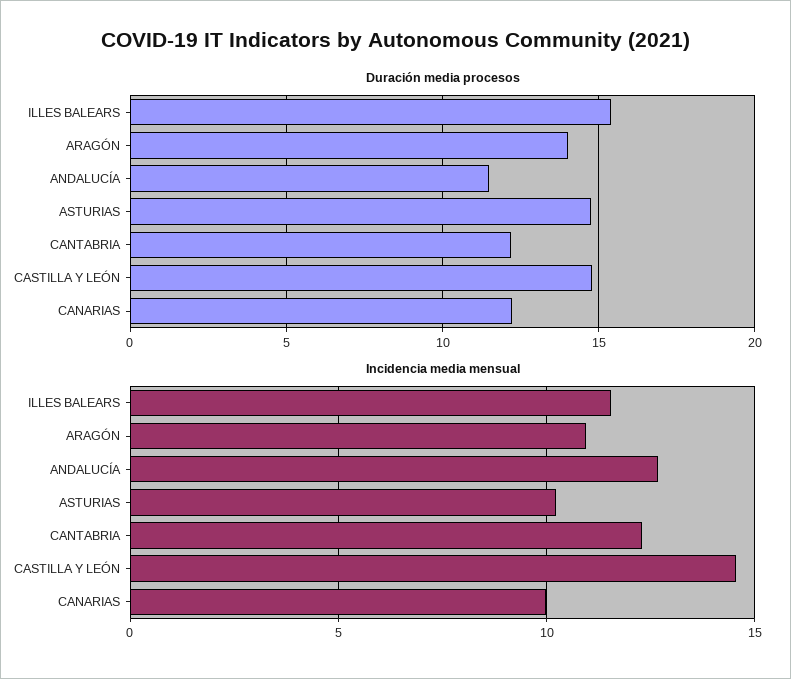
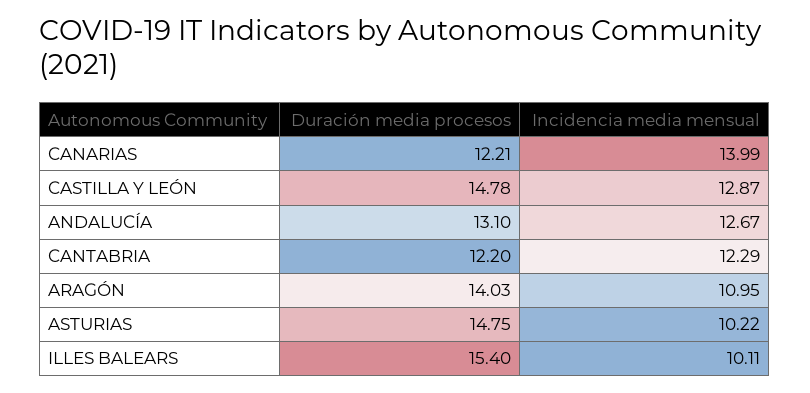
  {
    "Duración media procesos": {
      "ILLES BALEARS": 15.4,
      "ARAGÓN": 14.03,
-     "ANDALUCÍA": 11.5,
+     "ANDALUCÍA": 13.1,
      "ASTURIAS": 14.75,
      "CANTABRIA": 12.2,
      "CASTILLA Y LEÓN": 14.78,
      "CANARIAS": 12.21
    },
    "Incidencia media mensual": {
-     "ILLES BALEARS": 11.5,
+     "ILLES BALEARS": 10.11,
      "ARAGÓN": 10.95,
      "ANDALUCÍA": 12.67,
      "ASTURIAS": 10.22,
      "CANTABRIA": 12.29,
-     "CASTILLA Y LEÓN": 14.5,
+     "CASTILLA Y LEÓN": 12.87,
-     "CANARIAS": 10
+     "CANARIAS": 13.99
    }
  }

